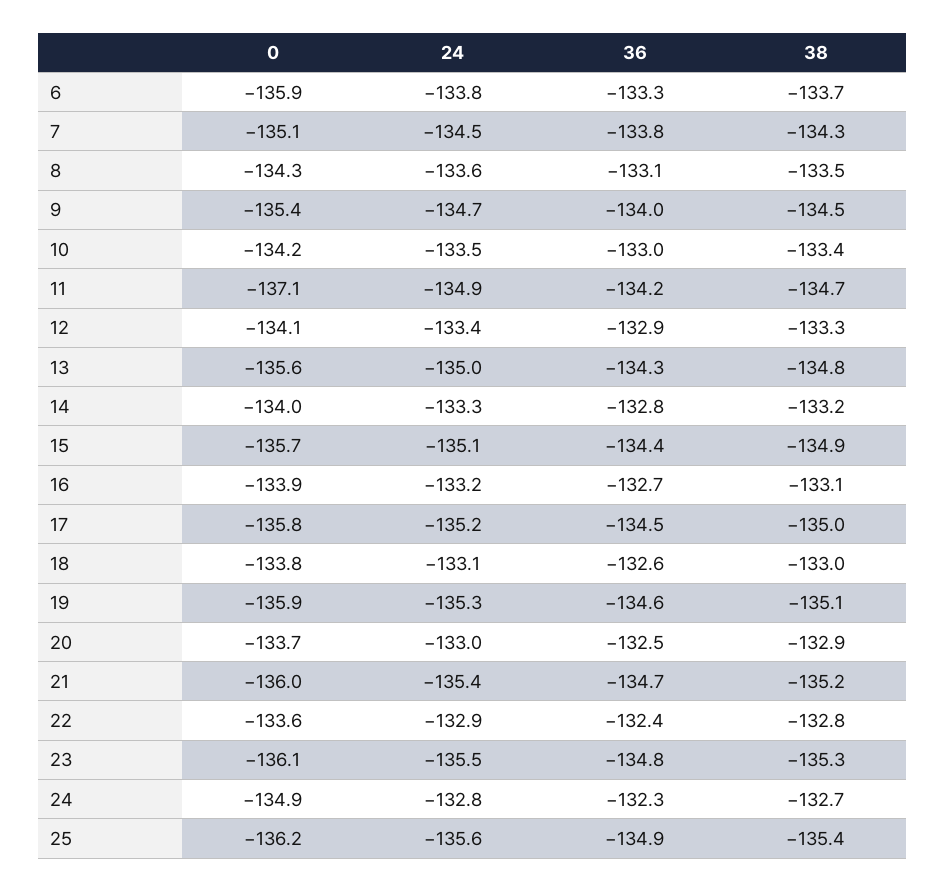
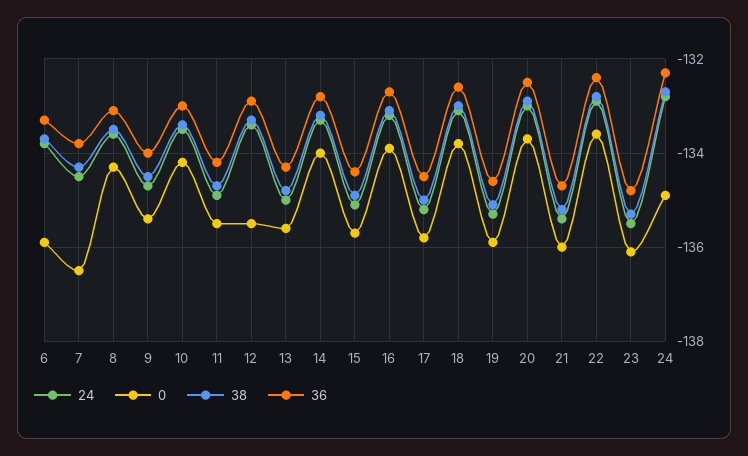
  {
    "0": {
      "6": -135.9,
-     "7": -135.1,
+     "7": -136.5,
      "8": -134.3,
      "9": -135.4,
      "10": -134.2,
-     "11": -137.1,
+     "11": -135.5,
-     "12": -134.1,
+     "12": -135.5,
      "13": -135.6,
      "14": -134,
      "15": -135.7,
      "16": -133.9,
      "17": -135.8,
      "18": -133.8,
      "19": -135.9,
      "20": -133.7,
      "21": -136,
      "22": -133.6,
      "23": -136.1,
-     "24": -134.9,
+     "24": -134.9
-     "25": -136.2
    },
    "24": {
      "6": -133.8,
      "7": -134.5,
      "8": -133.6,
      "9": -134.7,
      "10": -133.5,
      "11": -134.9,
      "12": -133.4,
      "13": -135,
      "14": -133.3,
      "15": -135.1,
      "16": -133.2,
      "17": -135.2,
      "18": -133.1,
      "19": -135.3,
      "20": -133,
      "21": -135.4,
      "22": -132.9,
      "23": -135.5,
-     "24": -132.8,
+     "24": -132.8
-     "25": -135.6
    },
    "36": {
      "6": -133.3,
      "7": -133.8,
      "8": -133.1,
      "9": -134,
      "10": -133,
      "11": -134.2,
      "12": -132.9,
      "13": -134.3,
      "14": -132.8,
      "15": -134.4,
      "16": -132.7,
      "17": -134.5,
      "18": -132.6,
      "19": -134.6,
      "20": -132.5,
      "21": -134.7,
      "22": -132.4,
      "23": -134.8,
-     "24": -132.3,
+     "24": -132.3
-     "25": -134.9
    },
    "38": {
      "6": -133.7,
      "7": -134.3,
      "8": -133.5,
      "9": -134.5,
      "10": -133.4,
      "11": -134.7,
      "12": -133.3,
      "13": -134.8,
      "14": -133.2,
      "15": -134.9,
      "16": -133.1,
      "17": -135,
      "18": -133,
      "19": -135.1,
      "20": -132.9,
      "21": -135.2,
      "22": -132.8,
      "23": -135.3,
-     "24": -132.7,
+     "24": -132.7
-     "25": -135.4
    }
  }

